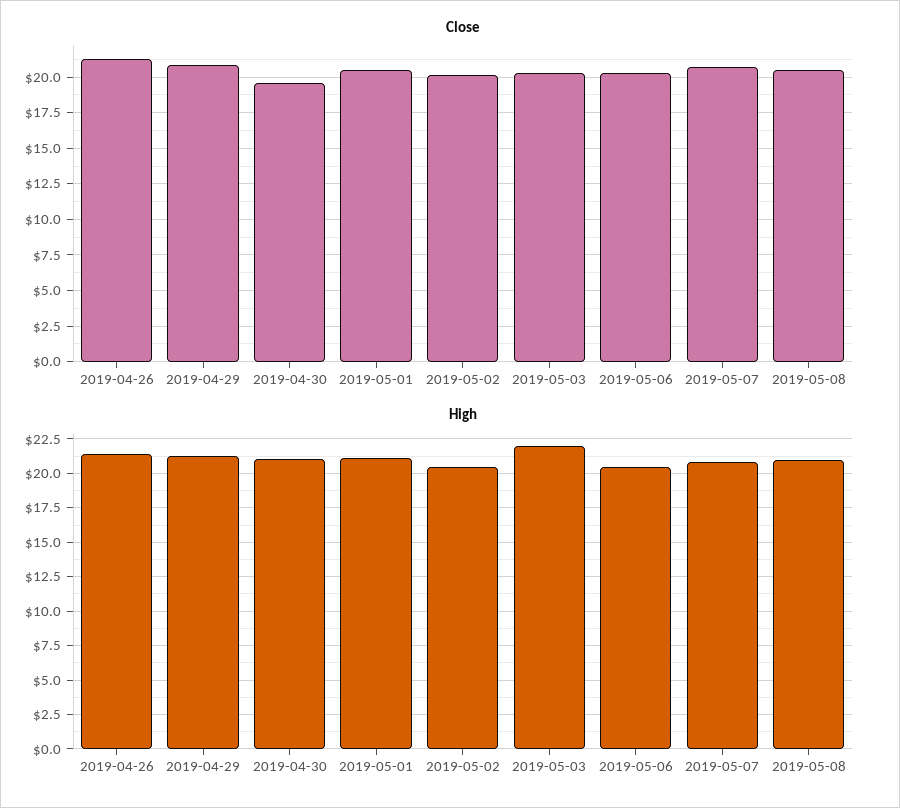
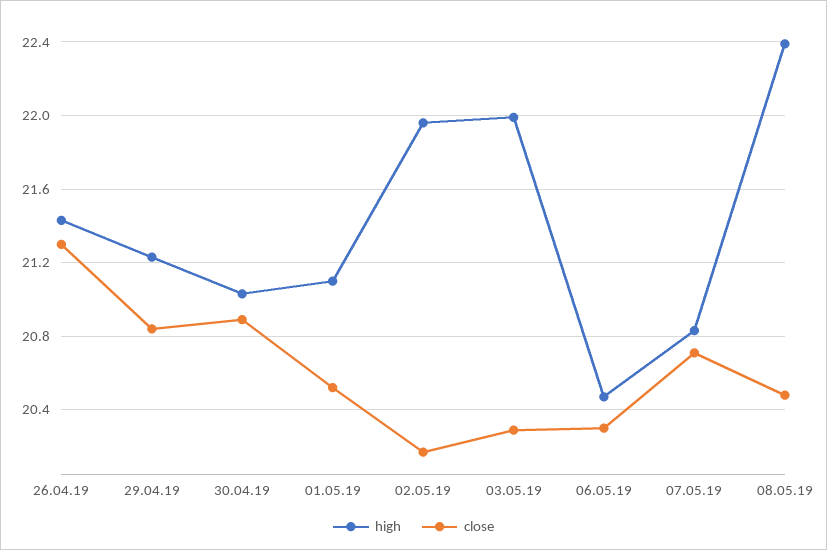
  {
    "Close": {
      "2019-04-26": 21.3,
      "2019-04-29": 20.85,
-     "2019-04-30": 19.5,
+     "2019-04-30": 20.9,
      "2019-05-01": 20.5,
      "2019-05-02": 20.15,
      "2019-05-03": 20.3,
      "2019-05-06": 20.3,
      "2019-05-07": 20.7,
      "2019-05-08": 20.5
    },
    "High": {
      "2019-04-26": 21.45,
      "2019-04-29": 21.25,
      "2019-04-30": 21.05,
      "2019-05-01": 21.1,
-     "2019-05-02": 20.5,
+     "2019-05-02": 21.95,
      "2019-05-03": 22,
      "2019-05-06": 20.45,
      "2019-05-07": 20.85,
-     "2019-05-08": 21
+     "2019-05-08": 22.4
    }
  }

